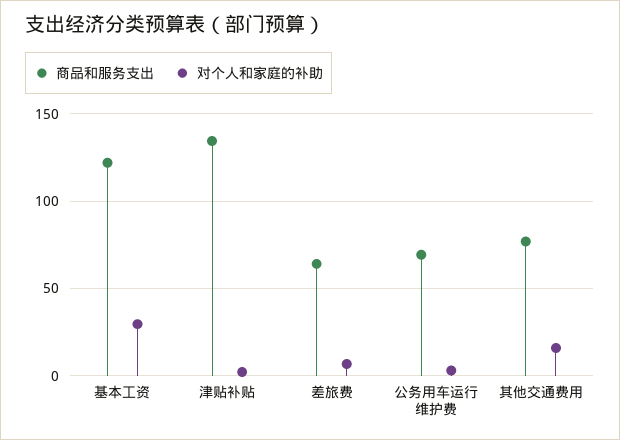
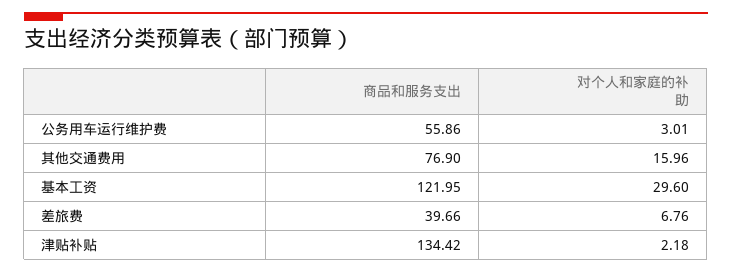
  {
    "商品和服务支出": {
      "基本工资": 121.95,
      "津贴补贴": 134.42,
-     "差旅费": 65,
+     "差旅费": 39.66,
-     "公务用车运行维护费": 70,
+     "公务用车运行维护费": 55.86,
      "其他交通费用": 76.9
    },
    "对个人和家庭的补助": {
      "基本工资": 29.6,
      "津贴补贴": 2.18,
      "差旅费": 6.76,
      "公务用车运行维护费": 3.01,
      "其他交通费用": 15.96
    }
  }

